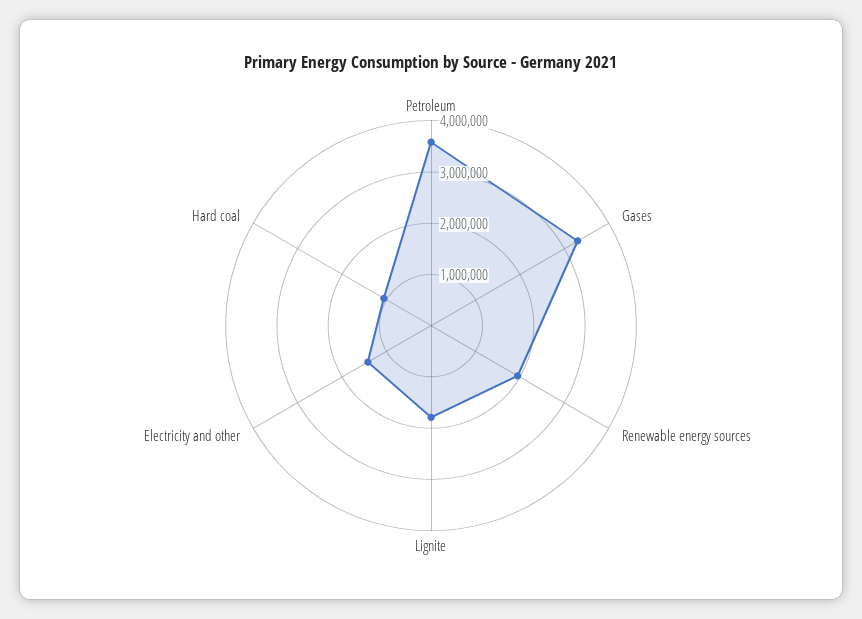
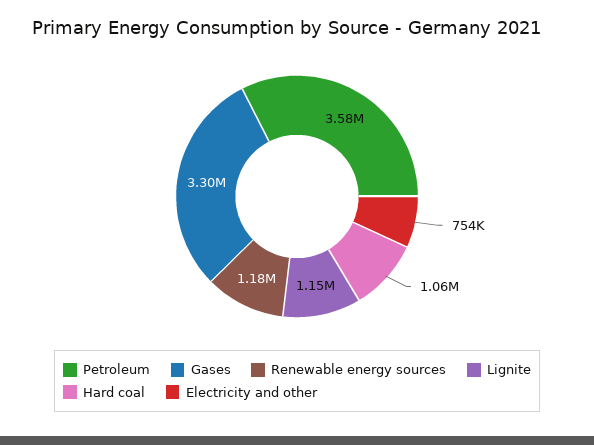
  {
    "Petroleum": 3580000,
    "Gases": 3300000,
-   "Renewable energy sources": 2000000,
+   "Renewable energy sources": 1180000,
-   "Lignite": 1800000,
+   "Lignite": 1150000,
-   "Electricity and other": 1400000,
+   "Electricity and other": 754000,
    "Hard coal": 1060000
  }

